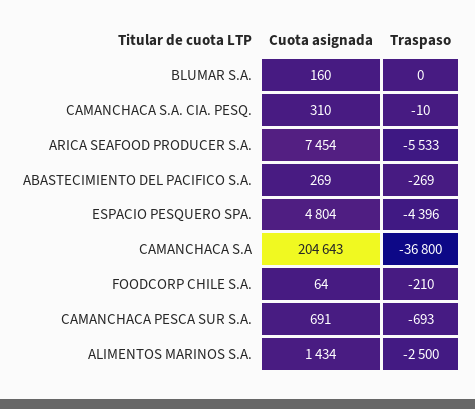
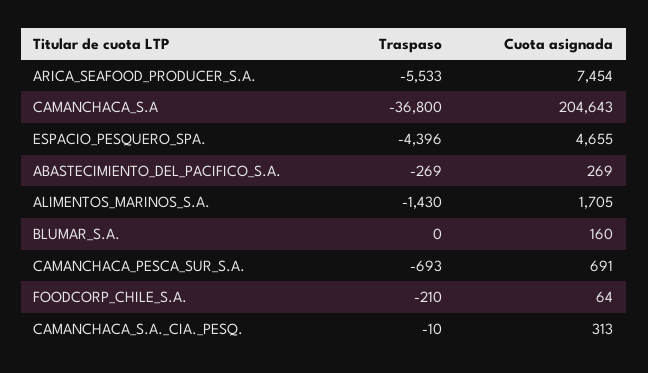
  {
    "Cuota asignada": {
      "BLUMAR S.A.": 160,
-     "CAMANCHACA S.A. CIA. PESQ.": 310,
+     "CAMANCHACA S.A. CIA. PESQ.": 313,
      "ARICA SEAFOOD PRODUCER S.A.": 7454,
      "ABASTECIMIENTO DEL PACIFICO S.A.": 269,
-     "ESPACIO PESQUERO SPA.": 4804,
+     "ESPACIO PESQUERO SPA.": 4655,
      "CAMANCHACA S.A": 204643,
      "FOODCORP CHILE S.A.": 64,
      "CAMANCHACA PESCA SUR S.A.": 691,
-     "ALIMENTOS MARINOS S.A.": 1434
+     "ALIMENTOS MARINOS S.A.": 1705
    },
    "Traspaso": {
      "BLUMAR S.A.": 0,
      "CAMANCHACA S.A. CIA. PESQ.": -10,
      "ARICA SEAFOOD PRODUCER S.A.": -5533,
      "ABASTECIMIENTO DEL PACIFICO S.A.": -269,
      "ESPACIO PESQUERO SPA.": -4396,
      "CAMANCHACA S.A": -36800,
      "FOODCORP CHILE S.A.": -210,
      "CAMANCHACA PESCA SUR S.A.": -693,
-     "ALIMENTOS MARINOS S.A.": -2500
+     "ALIMENTOS MARINOS S.A.": -1430
    }
  }

